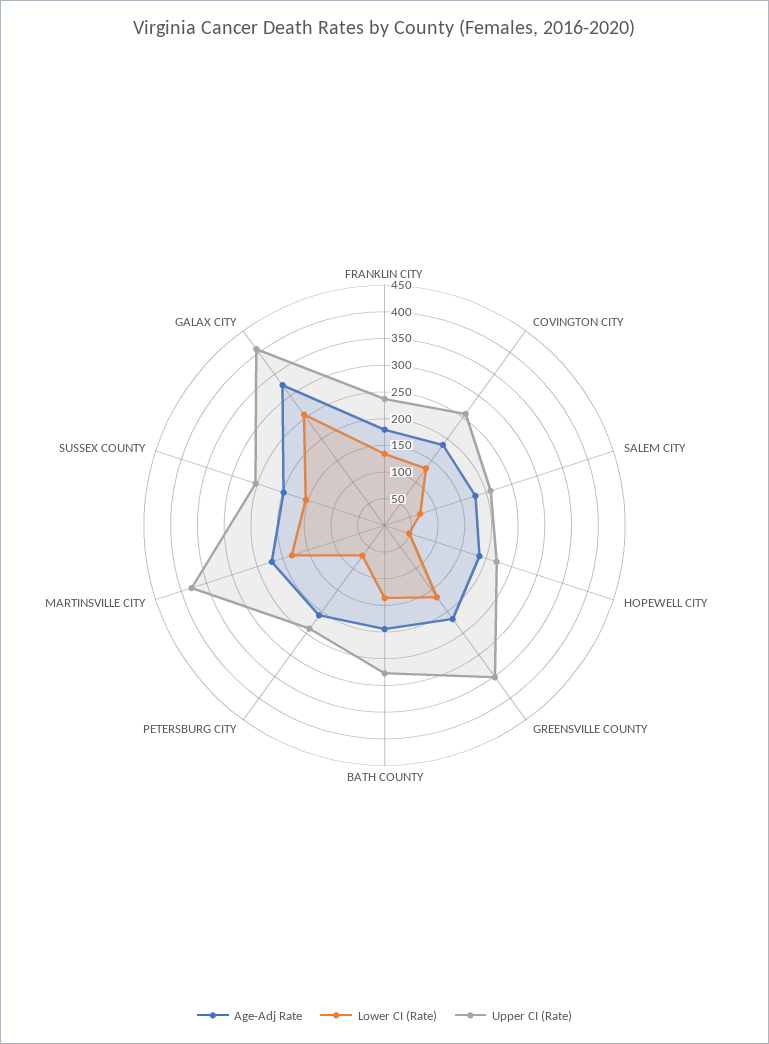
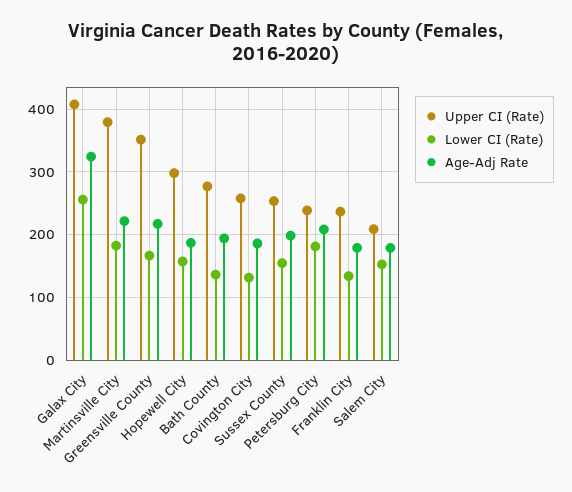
  {
    "Age-Adj Rate": {
      "FRANKLIN CITY": 180,
      "COVINGTON CITY": 190,
      "SALEM CITY": 180,
      "HOPEWELL CITY": 190,
      "GREENSVILLE COUNTY": 220,
      "BATH COUNTY": 190,
      "PETERSBURG CITY": 210,
      "MARTINSVILLE CITY": 220,
      "SUSSEX COUNTY": 200,
      "GALAX CITY": 320
    },
    "Lower CI (Rate)": {
      "FRANKLIN CITY": 130,
      "COVINGTON CITY": 130,
-     "SALEM CITY": 75,
+     "SALEM CITY": 150,
-     "HOPEWELL CITY": 50,
+     "HOPEWELL CITY": 160,
      "GREENSVILLE COUNTY": 170,
      "BATH COUNTY": 140,
-     "PETERSBURG CITY": 75,
+     "PETERSBURG CITY": 180,
      "MARTINSVILLE CITY": 180,
      "SUSSEX COUNTY": 150,
      "GALAX CITY": 260
    },
    "Upper CI (Rate)": {
      "FRANKLIN CITY": 240,
      "COVINGTON CITY": 260,
      "SALEM CITY": 210,
-     "HOPEWELL CITY": 225,
+     "HOPEWELL CITY": 300,
      "GREENSVILLE COUNTY": 350,
      "BATH COUNTY": 280,
      "PETERSBURG CITY": 240,
      "MARTINSVILLE CITY": 380,
      "SUSSEX COUNTY": 250,
      "GALAX CITY": 410
    }
  }

